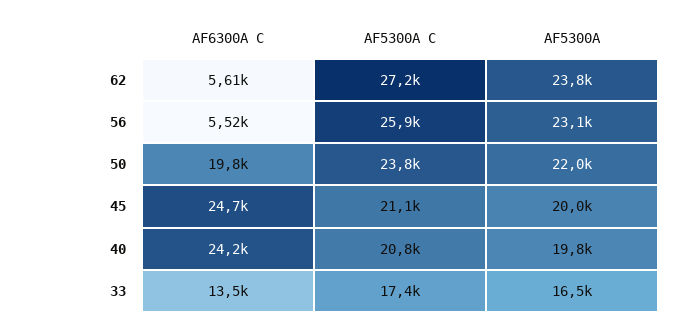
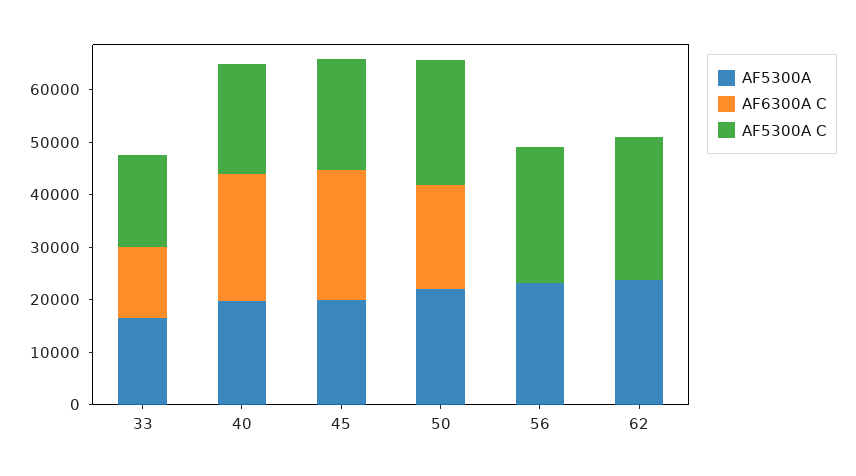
  {
    "AF6300A C": {
-     "62": 5610,
+     "62": 0,
-     "56": 5520,
+     "56": 0,
      "50": 19800,
      "45": 24700,
      "40": 24200,
      "33": 13500
    },
    "AF5300A C": {
      "62": 27200,
      "56": 25900,
      "50": 23800,
      "45": 21100,
      "40": 20800,
      "33": 17400
    },
    "AF5300A": {
      "62": 23800,
      "56": 23100,
      "50": 22000,
      "45": 20000,
      "40": 19800,
      "33": 16500
    }
  }

